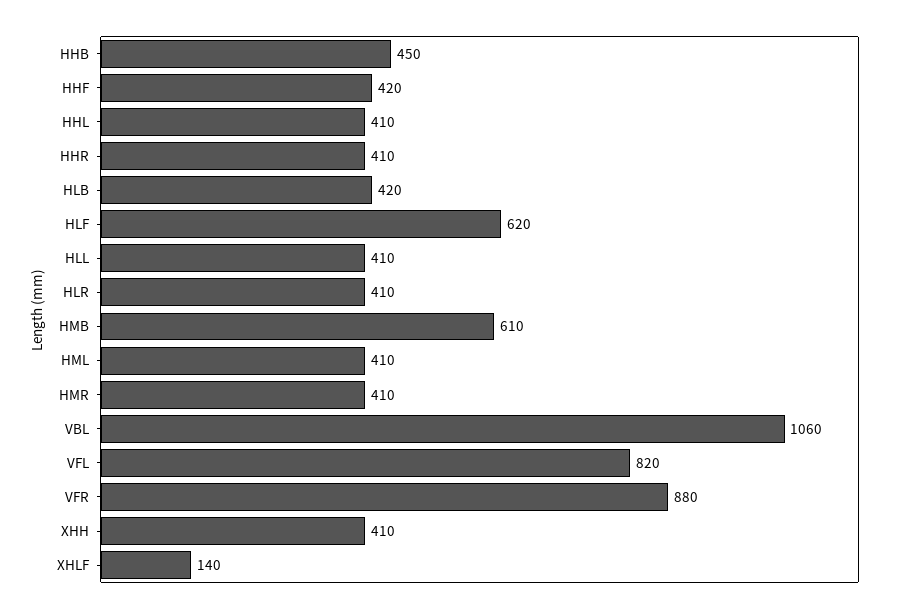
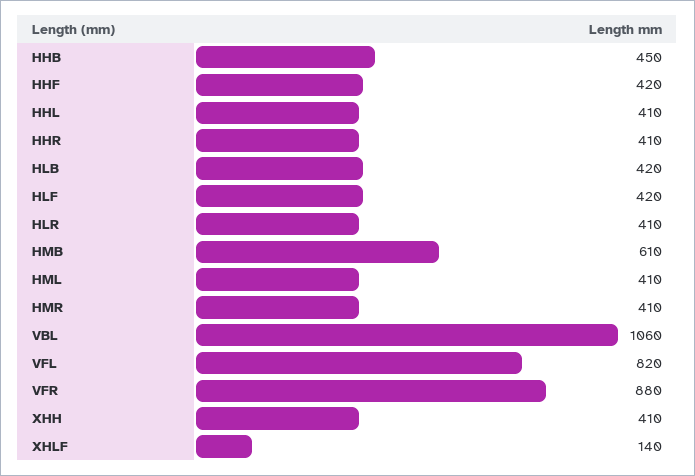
  {
    "HHB": 450,
    "HHF": 420,
    "HHL": 410,
    "HHR": 410,
    "HLB": 420,
-   "HLF": 620,
+   "HLF": 420,
-   "HLL": 410,
    "HLR": 410,
    "HMB": 610,
    "HML": 410,
    "HMR": 410,
    "VBL": 1060,
    "VFL": 820,
    "VFR": 880,
    "XHH": 410,
    "XHLF": 140
  }

